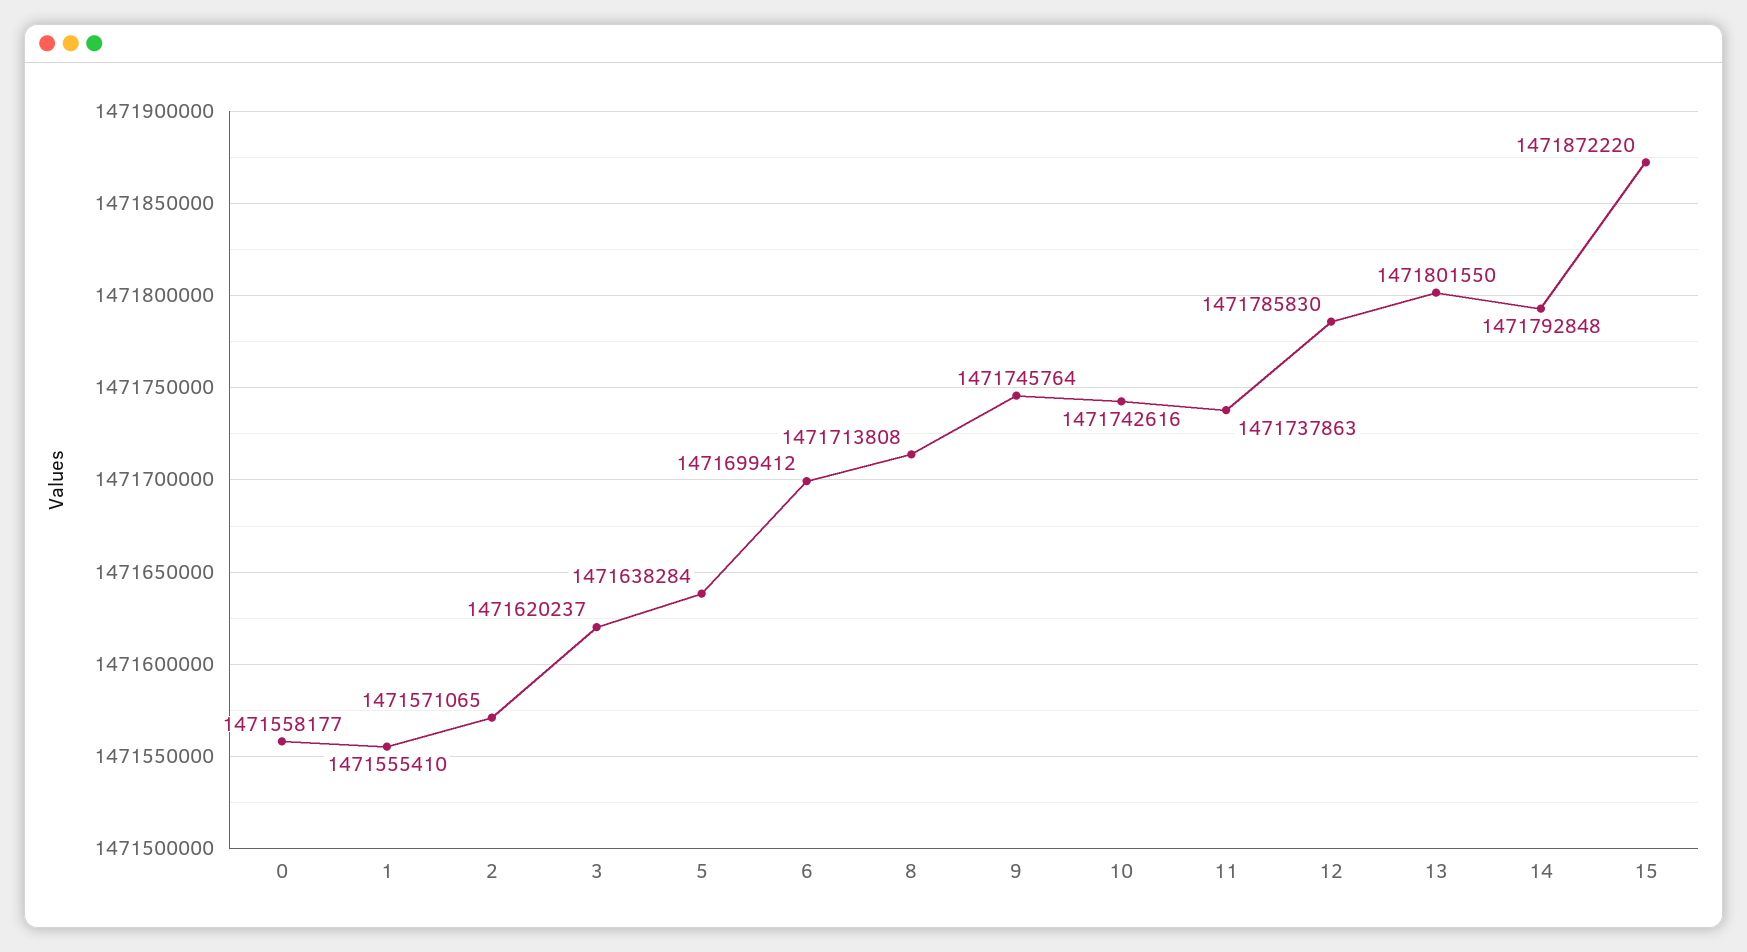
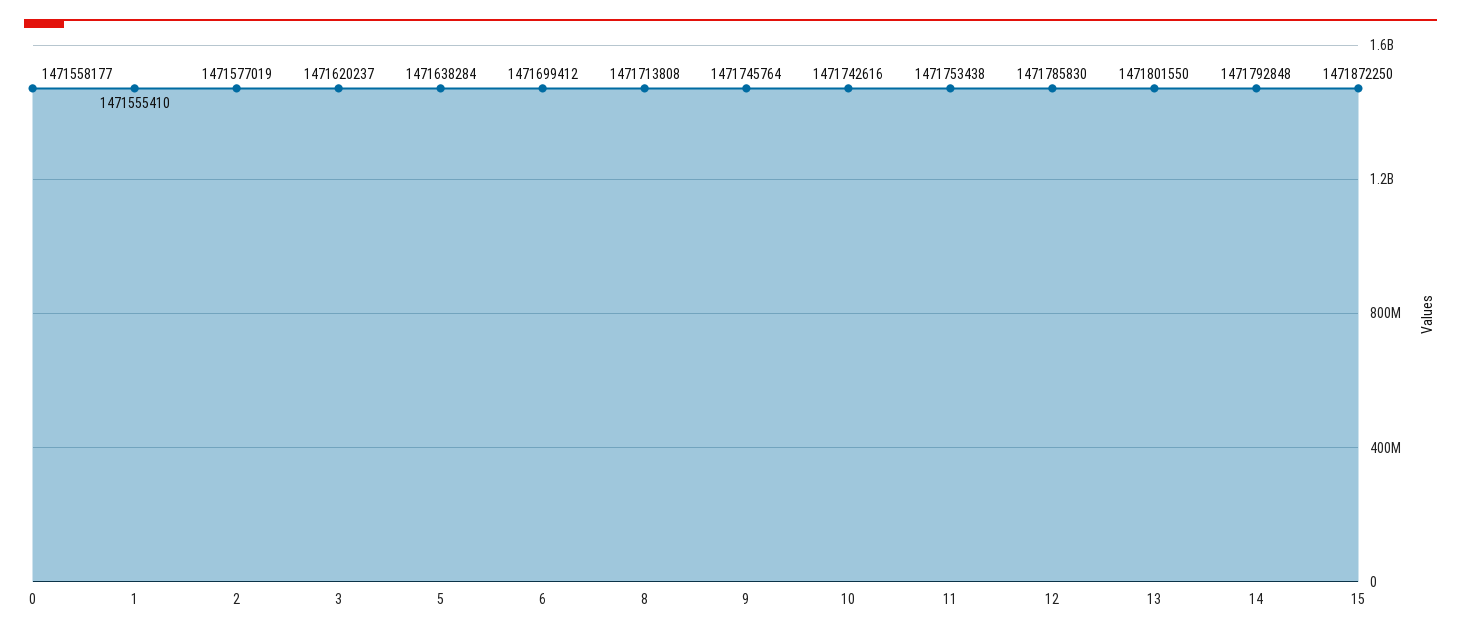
  {
    "0": 1471558177,
    "1": 1471555410,
-   "2": 1471571065,
+   "2": 1471577019,
    "3": 1471620237,
    "5": 1471638284,
    "6": 1471699412,
    "8": 1471713808,
    "9": 1471745764,
    "10": 1471742616,
-   "11": 1471737863,
+   "11": 1471753438,
    "12": 1471785830,
    "13": 1471801550,
    "14": 1471792848,
-   "15": 1471872220
+   "15": 1471872250
  }

